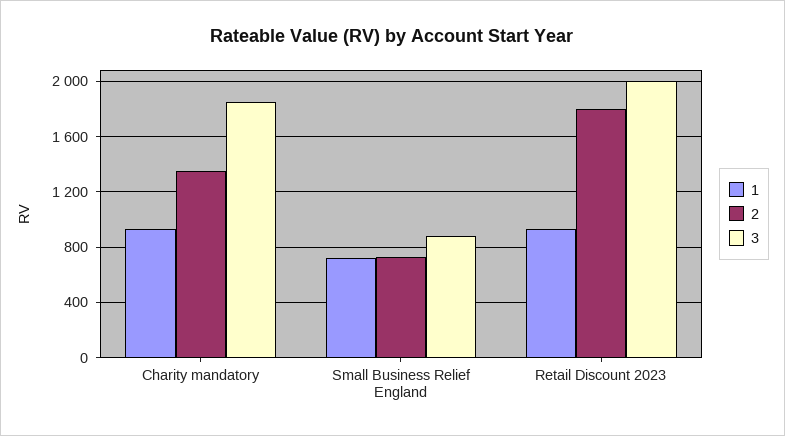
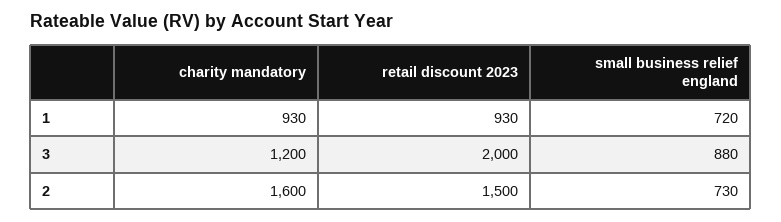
  {
    "1": {
      "Charity mandatory": 930,
      "Small Business Relief England": 720,
      "Retail Discount 2023": 930
    },
    "2": {
-     "Charity mandatory": 1350,
+     "Charity mandatory": 1600,
      "Small Business Relief England": 730,
-     "Retail Discount 2023": 1800
+     "Retail Discount 2023": 1500
    },
    "3": {
-     "Charity mandatory": 1850,
+     "Charity mandatory": 1200,
      "Small Business Relief England": 880,
      "Retail Discount 2023": 2000
    }
  }

